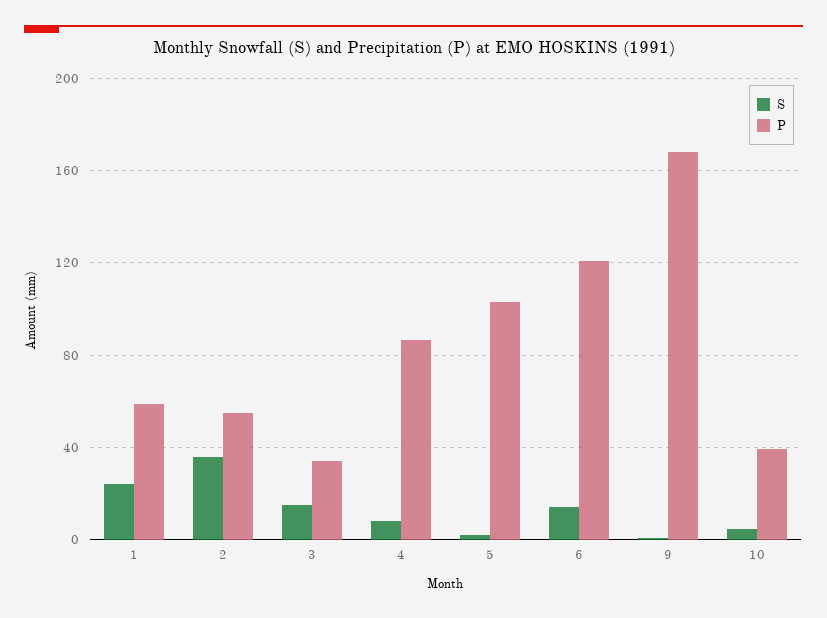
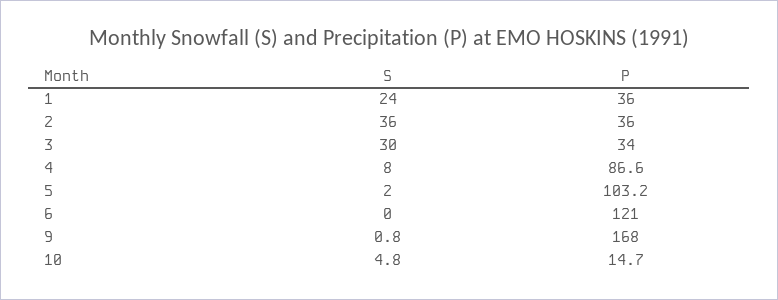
  {
    "S": {
      "1": 24,
      "2": 36,
-     "3": 15,
+     "3": 30,
      "4": 8,
      "5": 2,
-     "6": 15,
+     "6": 0,
      "9": 0.8,
      "10": 4.8
    },
    "P": {
-     "1": 60,
+     "1": 36,
-     "2": 55,
+     "2": 36,
      "3": 34,
      "4": 86.6,
      "5": 103.2,
      "6": 121,
      "9": 168,
-     "10": 40
+     "10": 14.7
    }
  }

